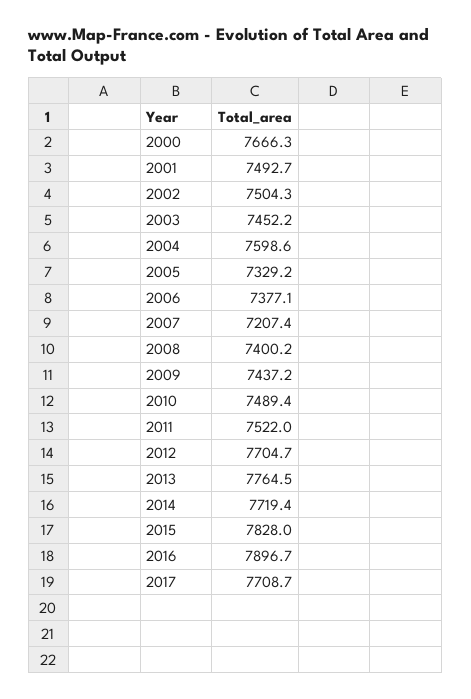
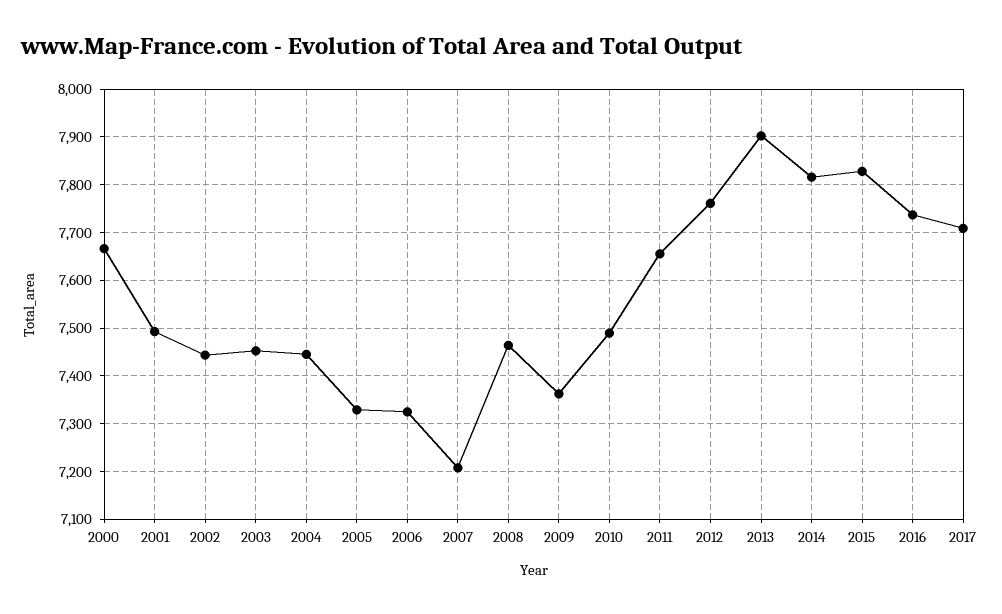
  {
    "2000": 7666.3,
    "2001": 7492.7,
-   "2002": 7504.3,
+   "2002": 7440,
    "2003": 7452.2,
-   "2004": 7598.6,
+   "2004": 7440,
    "2005": 7329.2,
-   "2006": 7377.1,
+   "2006": 7320,
    "2007": 7207.4,
-   "2008": 7400.2,
+   "2008": 7460,
-   "2009": 7437.2,
+   "2009": 7360,
    "2010": 7489.4,
-   "2011": 7522,
+   "2011": 7660,
-   "2012": 7704.7,
+   "2012": 7760,
-   "2013": 7764.5,
+   "2013": 7900,
-   "2014": 7719.4,
+   "2014": 7820,
    "2015": 7828,
-   "2016": 7896.7,
+   "2016": 7740,
    "2017": 7708.7
  }

